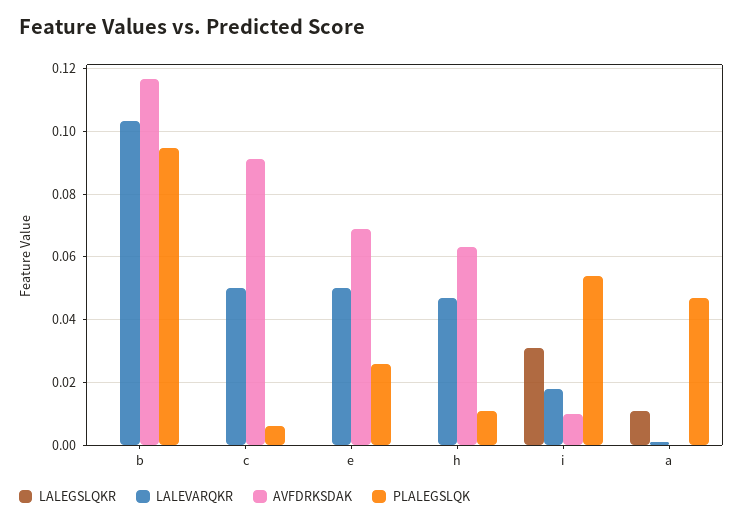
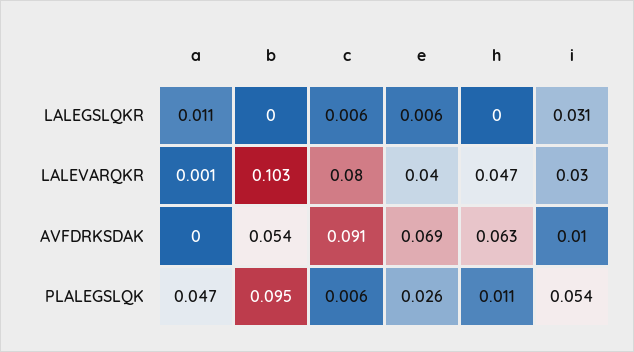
  {
    "LALEGSLQKR": {
      "b": 0,
-     "c": 0,
+     "c": 0.006,
-     "e": 0,
+     "e": 0.006,
      "h": 0,
      "i": 0.031,
      "a": 0.011
    },
    "LALEVARQKR": {
      "b": 0.103,
-     "c": 0.05,
+     "c": 0.08,
-     "e": 0.05,
+     "e": 0.04,
      "h": 0.047,
-     "i": 0.018,
+     "i": 0.03,
      "a": 0.001
    },
    "AVFDRKSDAK": {
-     "b": 0.116,
+     "b": 0.054,
      "c": 0.091,
      "e": 0.069,
      "h": 0.063,
      "i": 0.01,
      "a": 0
    },
    "PLALEGSLQK": {
      "b": 0.095,
      "c": 0.006,
      "e": 0.026,
      "h": 0.011,
      "i": 0.054,
      "a": 0.047
    }
  }

